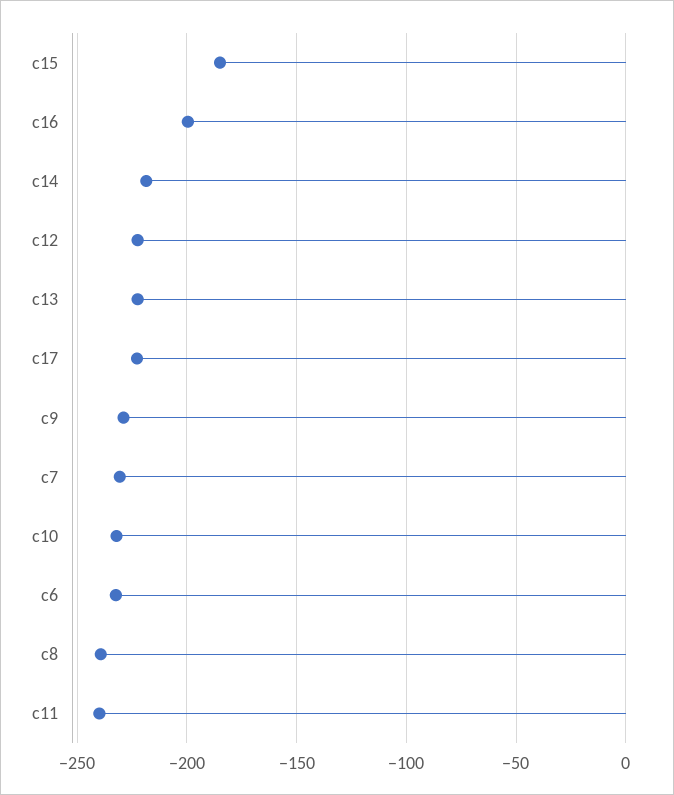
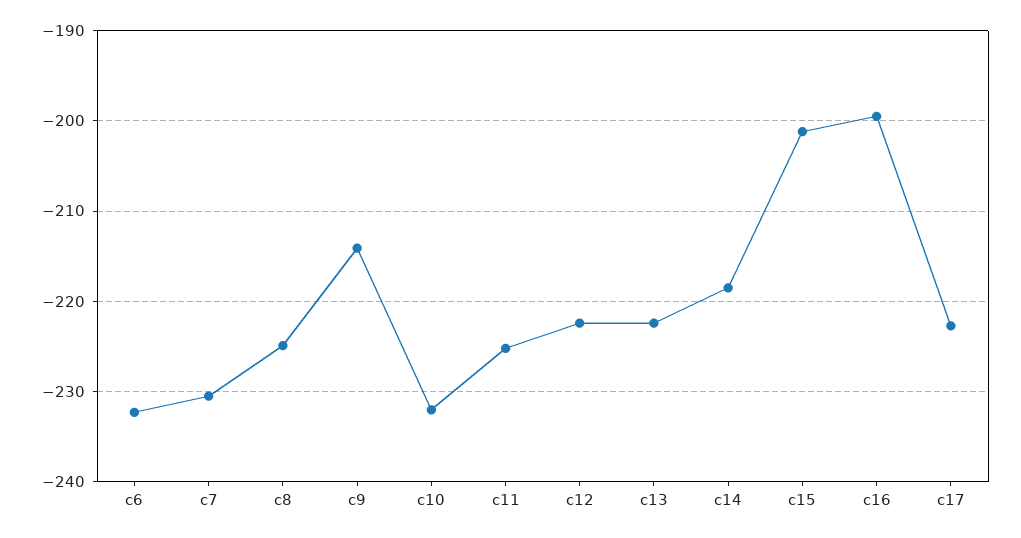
  {
-   "c15": -185,
+   "c15": -201,
    "c16": -200,
    "c14": -219,
    "c12": -222,
    "c13": -222,
    "c17": -223,
-   "c9": -230,
+   "c9": -214,
    "c7": -231,
    "c10": -232,
    "c6": -232,
-   "c8": -240,
+   "c8": -225,
-   "c11": -240
+   "c11": -225
  }

